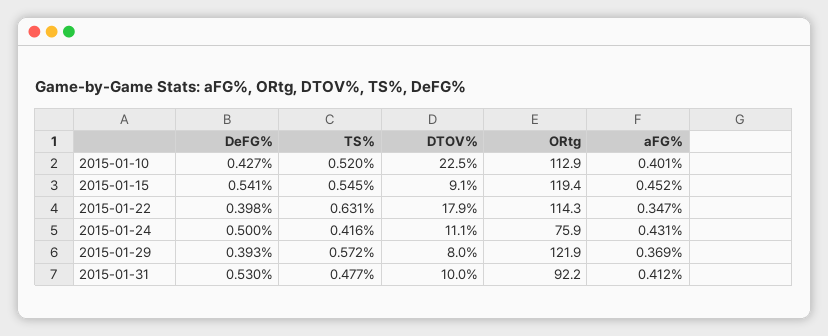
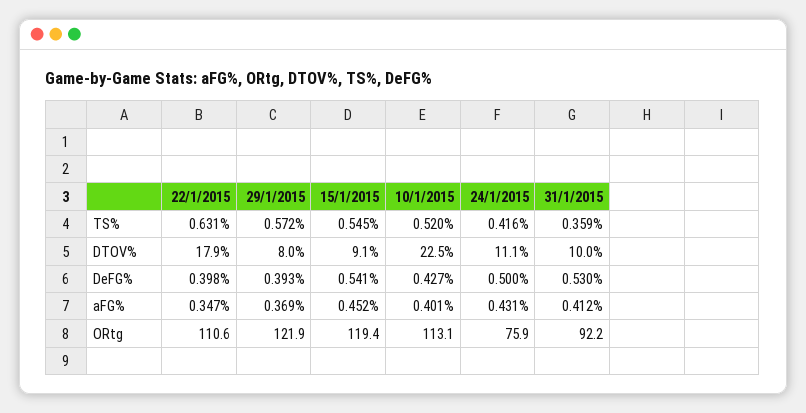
  {
    "DeFG%": {
      "2015-01-10": 0.427,
      "2015-01-15": 0.541,
      "2015-01-22": 0.398,
      "2015-01-24": 0.5,
      "2015-01-29": 0.393,
      "2015-01-31": 0.53
    },
    "TS%": {
      "2015-01-10": 0.52,
      "2015-01-15": 0.545,
      "2015-01-22": 0.631,
      "2015-01-24": 0.416,
      "2015-01-29": 0.572,
-     "2015-01-31": 0.477
+     "2015-01-31": 0.359
    },
    "DTOV%": {
      "2015-01-10": 22.5,
      "2015-01-15": 9.1,
      "2015-01-22": 17.9,
      "2015-01-24": 11.1,
      "2015-01-29": 8,
      "2015-01-31": 10
    },
    "ORtg": {
-     "2015-01-10": 112.9,
+     "2015-01-10": 113.1,
      "2015-01-15": 119.4,
-     "2015-01-22": 114.3,
+     "2015-01-22": 110.6,
      "2015-01-24": 75.9,
      "2015-01-29": 121.9,
      "2015-01-31": 92.2
    },
    "aFG%": {
      "2015-01-10": 0.401,
      "2015-01-15": 0.452,
      "2015-01-22": 0.347,
      "2015-01-24": 0.431,
      "2015-01-29": 0.369,
      "2015-01-31": 0.412
    }
  }

